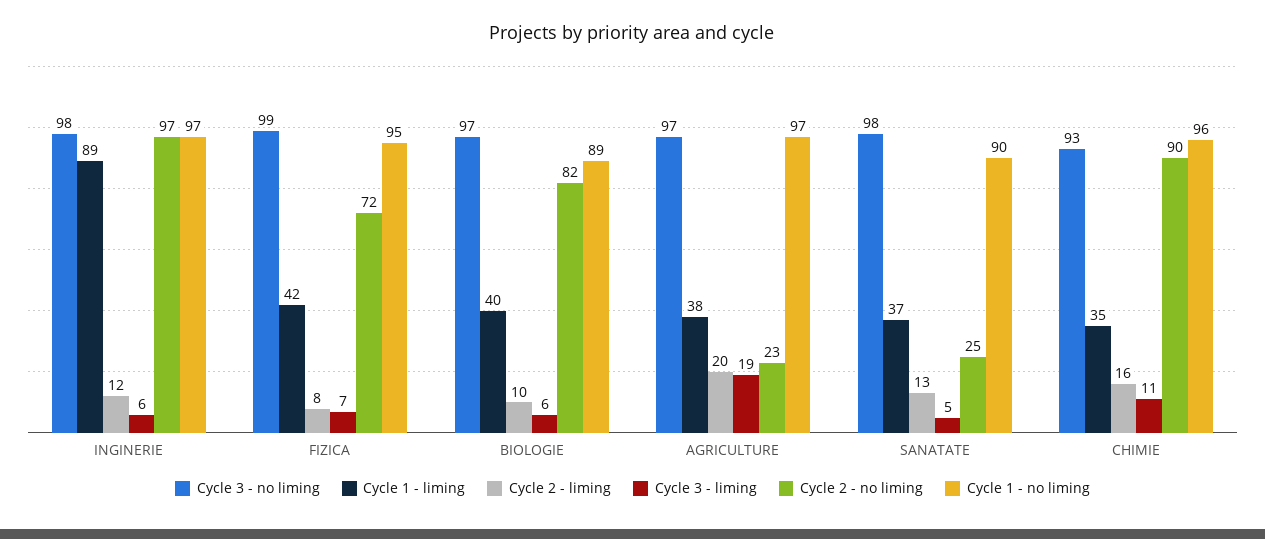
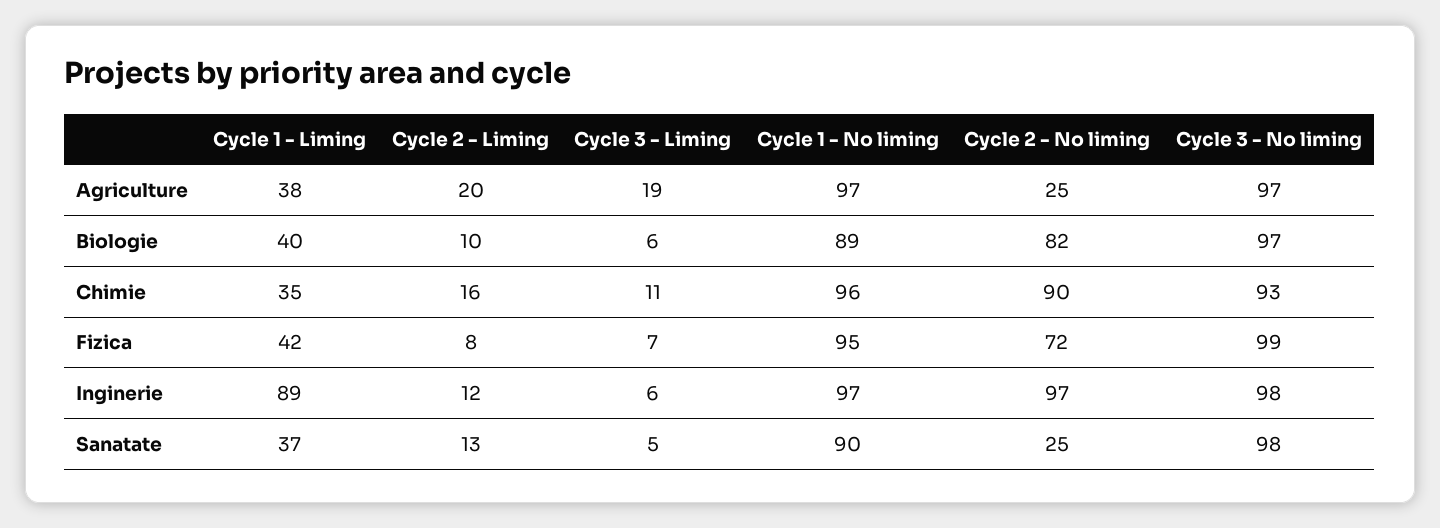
  {
    "Cycle 3 - no liming": {
      "INGINERIE": 98,
      "FIZICA": 99,
      "BIOLOGIE": 97,
      "AGRICULTURE": 97,
      "SANATATE": 98,
      "CHIMIE": 93
    },
    "Cycle 1 - liming": {
      "INGINERIE": 89,
      "FIZICA": 42,
      "BIOLOGIE": 40,
      "AGRICULTURE": 38,
      "SANATATE": 37,
      "CHIMIE": 35
    },
    "Cycle 2 - liming": {
      "INGINERIE": 12,
      "FIZICA": 8,
      "BIOLOGIE": 10,
      "AGRICULTURE": 20,
      "SANATATE": 13,
      "CHIMIE": 16
    },
    "Cycle 3 - liming": {
      "INGINERIE": 6,
      "FIZICA": 7,
      "BIOLOGIE": 6,
      "AGRICULTURE": 19,
      "SANATATE": 5,
      "CHIMIE": 11
    },
    "Cycle 2 - no liming": {
      "INGINERIE": 97,
      "FIZICA": 72,
      "BIOLOGIE": 82,
-     "AGRICULTURE": 23,
+     "AGRICULTURE": 25,
      "SANATATE": 25,
      "CHIMIE": 90
    },
    "Cycle 1 - no liming": {
      "INGINERIE": 97,
      "FIZICA": 95,
      "BIOLOGIE": 89,
      "AGRICULTURE": 97,
      "SANATATE": 90,
      "CHIMIE": 96
    }
  }

